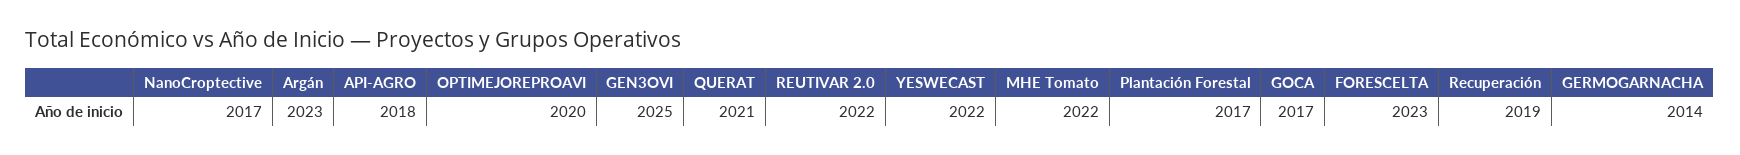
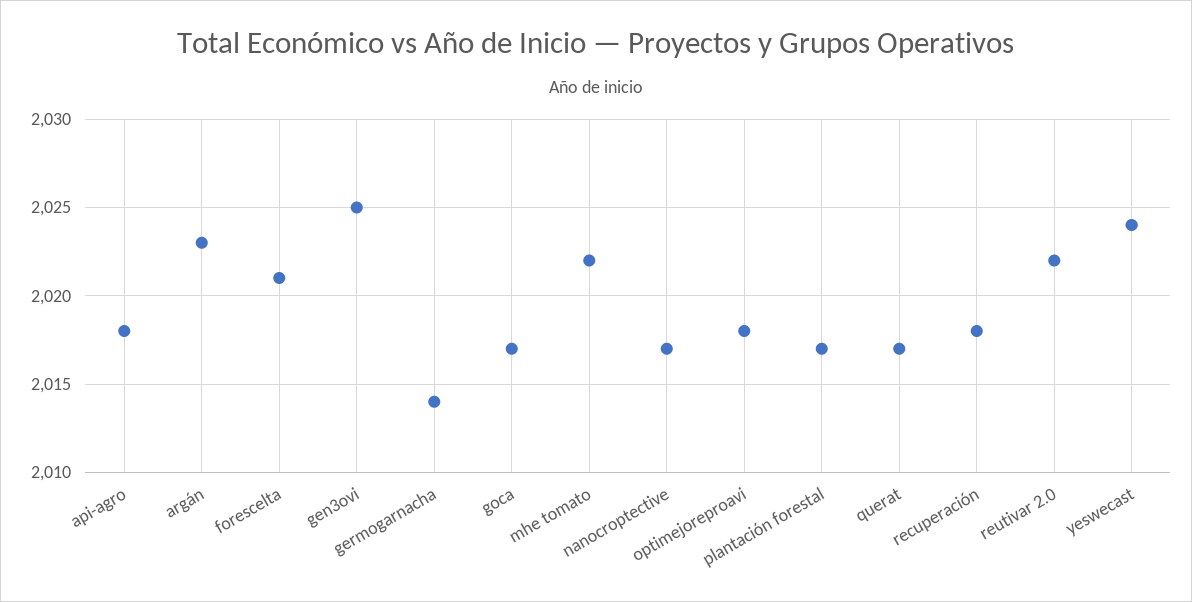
  {
    "NanoCroptective": 2017,
    "Argán": 2023,
    "API-AGRO": 2018,
-   "OPTIMEJOREPROAVI": 2020,
+   "OPTIMEJOREPROAVI": 2018,
    "GEN3OVI": 2025,
-   "QUERAT": 2021,
+   "QUERAT": 2017,
    "REUTIVAR 2.0": 2022,
-   "YESWECAST": 2022,
+   "YESWECAST": 2024,
    "MHE Tomato": 2022,
    "Plantación Forestal": 2017,
    "GOCA": 2017,
-   "FORESCELTA": 2023,
+   "FORESCELTA": 2021,
-   "Recuperación": 2019,
+   "Recuperación": 2018,
    "GERMOGARNACHA": 2014
  }

